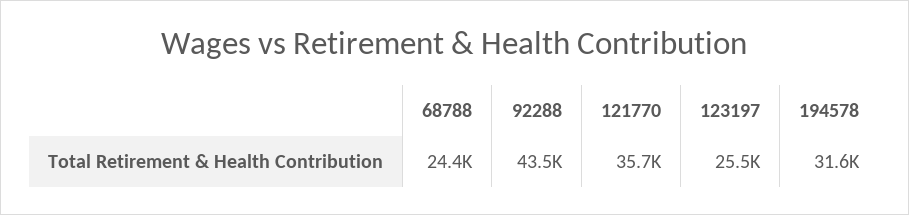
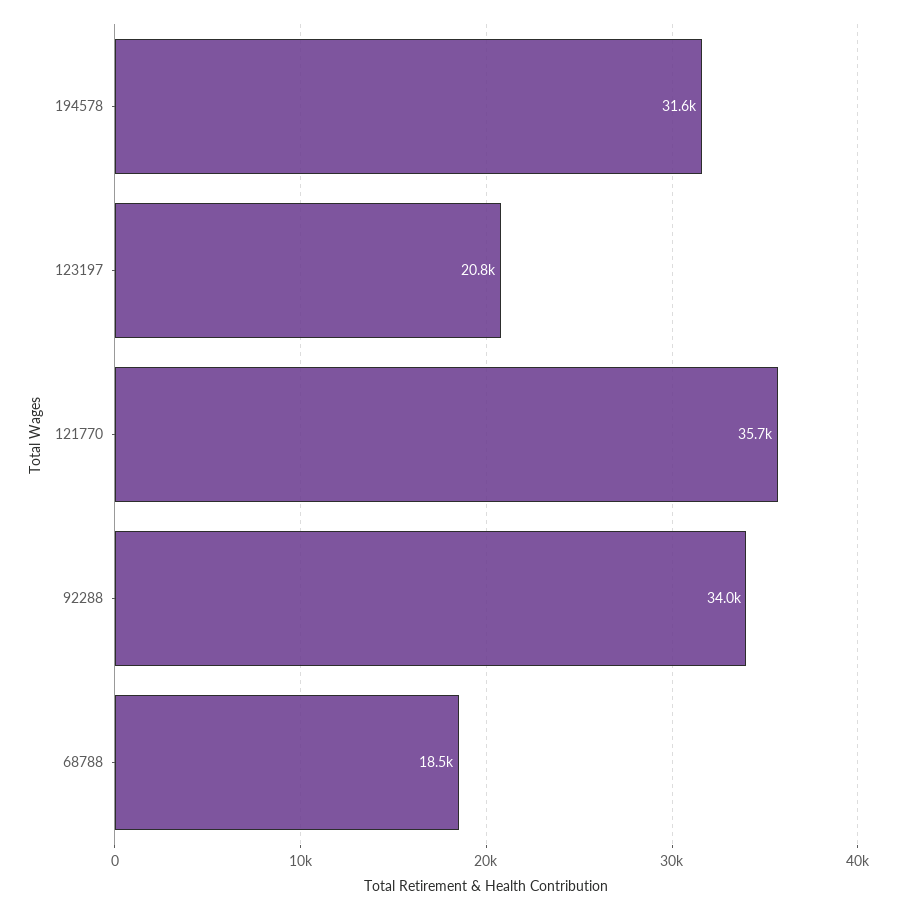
  {
-   "68788": 24400,
+   "68788": 18500,
-   "92288": 43500,
+   "92288": 34000,
    "121770": 35700,
-   "123197": 25500,
+   "123197": 20800,
    "194578": 31600
  }

